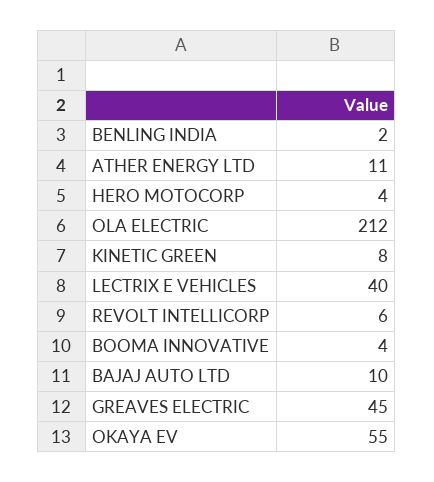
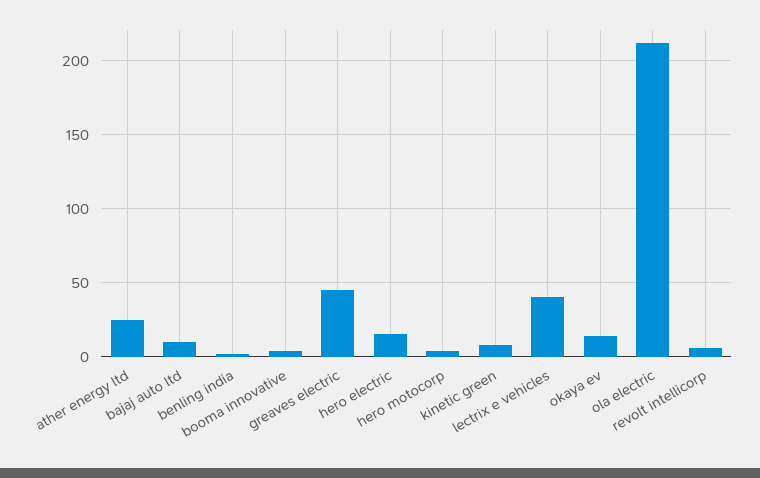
  {
    "BENLING INDIA": 2,
-   "ATHER ENERGY LTD": 11,
+   "ATHER ENERGY LTD": 25,
    "HERO MOTOCORP": 4,
    "OLA ELECTRIC": 212,
    "KINETIC GREEN": 8,
    "LECTRIX E VEHICLES": 40,
    "REVOLT INTELLICORP": 6,
    "BOOMA INNOVATIVE": 4,
    "BAJAJ AUTO LTD": 10,
    "GREAVES ELECTRIC": 45,
-   "OKAYA EV": 55
+   "OKAYA EV": 15,
+   "hero electric": 15
  }

